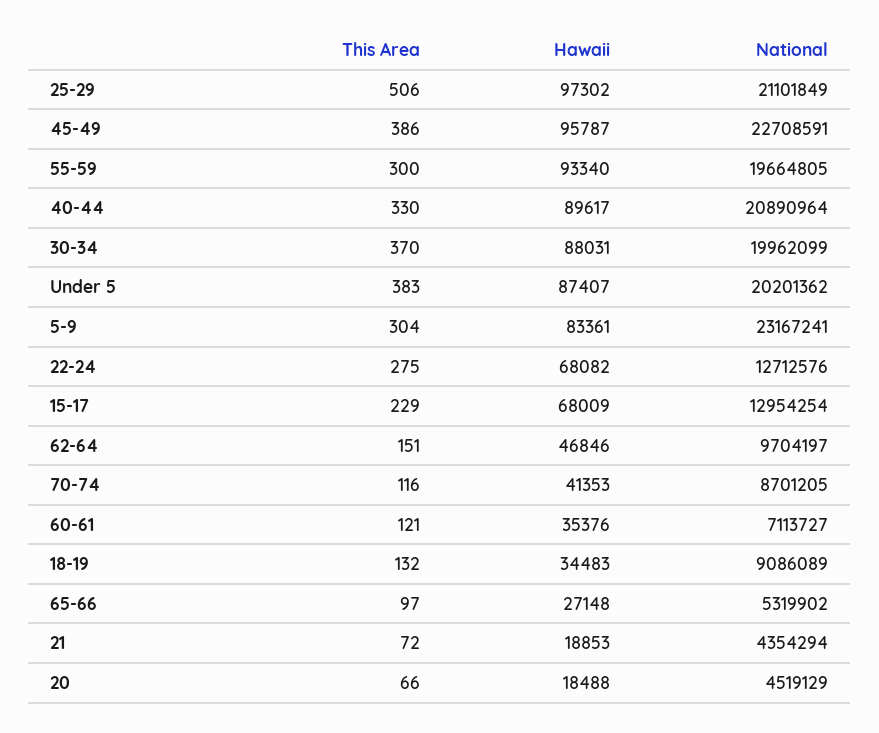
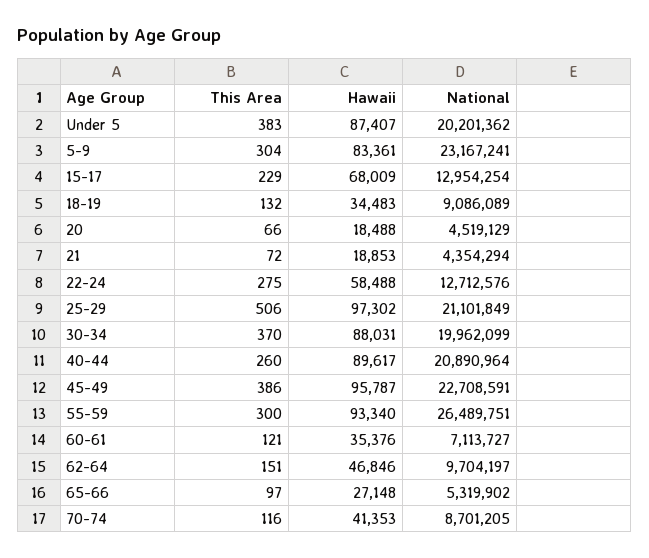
  {
    "This Area": {
      "25-29": 506,
      "45-49": 386,
      "55-59": 300,
-     "40-44": 330,
+     "40-44": 260,
      "30-34": 370,
      "Under 5": 383,
      "5-9": 304,
      "22-24": 275,
      "15-17": 229,
      "62-64": 151,
      "70-74": 116,
      "60-61": 121,
      "18-19": 132,
      "65-66": 97,
      "21": 72,
      "20": 66
    },
    "Hawaii": {
      "25-29": 97302,
      "45-49": 95787,
      "55-59": 93340,
      "40-44": 89617,
      "30-34": 88031,
      "Under 5": 87407,
      "5-9": 83361,
-     "22-24": 68082,
+     "22-24": 58488,
      "15-17": 68009,
      "62-64": 46846,
      "70-74": 41353,
      "60-61": 35376,
      "18-19": 34483,
      "65-66": 27148,
      "21": 18853,
      "20": 18488
    },
    "National": {
      "25-29": 21101849,
      "45-49": 22708591,
-     "55-59": 19664805,
+     "55-59": 26489751,
      "40-44": 20890964,
      "30-34": 19962099,
      "Under 5": 20201362,
      "5-9": 23167241,
      "22-24": 12712576,
      "15-17": 12954254,
      "62-64": 9704197,
      "70-74": 8701205,
      "60-61": 7113727,
      "18-19": 9086089,
      "65-66": 5319902,
      "21": 4354294,
      "20": 4519129
    }
  }

